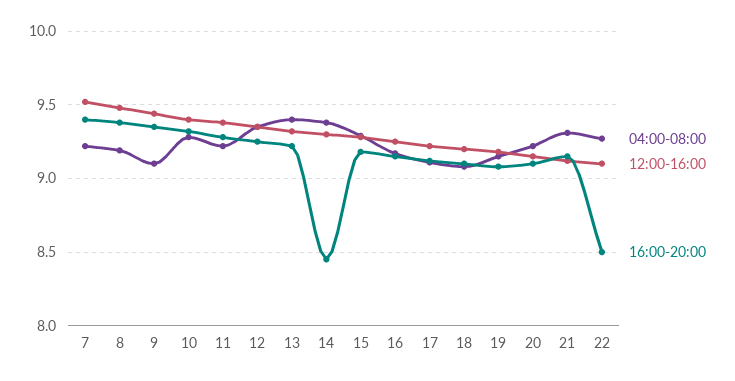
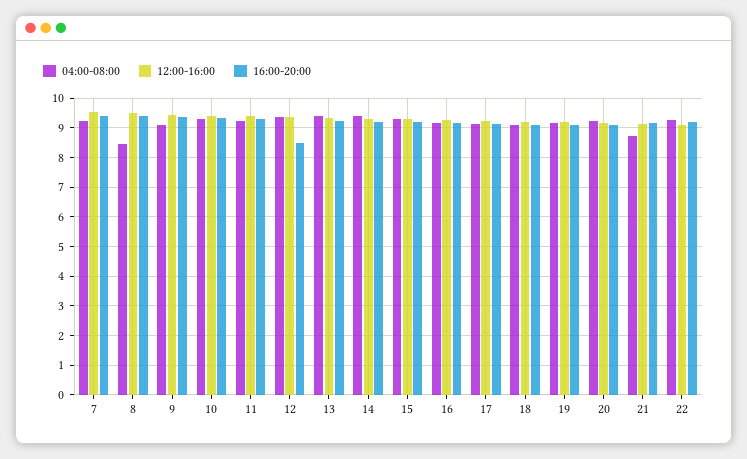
  {
    "04:00-08:00": {
      "7": 9.2,
-     "8": 9.2,
+     "8": 8.5,
      "9": 9.1,
      "10": 9.3,
      "11": 9.2,
      "12": 9.35,
      "13": 9.4,
      "14": 9.4,
      "15": 9.3,
      "16": 9.15,
      "17": 9.1,
      "18": 9.1,
      "19": 9.15,
      "20": 9.2,
-     "21": 9.3,
+     "21": 8.75,
      "22": 9.25
    },
    "12:00-16:00": {
      "7": 9.5,
      "8": 9.5,
      "9": 9.45,
      "10": 9.4,
      "11": 9.4,
      "12": 9.35,
      "13": 9.3,
      "14": 9.3,
      "15": 9.3,
      "16": 9.25,
      "17": 9.2,
      "18": 9.2,
      "19": 9.2,
      "20": 9.15,
      "21": 9.1,
      "22": 9.1
    },
    "16:00-20:00": {
      "7": 9.4,
      "8": 9.4,
      "9": 9.35,
      "10": 9.3,
      "11": 9.3,
-     "12": 9.25,
+     "12": 8.5,
      "13": 9.2,
-     "14": 8.45,
+     "14": 9.25,
      "15": 9.2,
      "16": 9.15,
      "17": 9.1,
      "18": 9.1,
      "19": 9.1,
      "20": 9.1,
      "21": 9.15,
-     "22": 8.5
+     "22": 9.25
    }
  }

